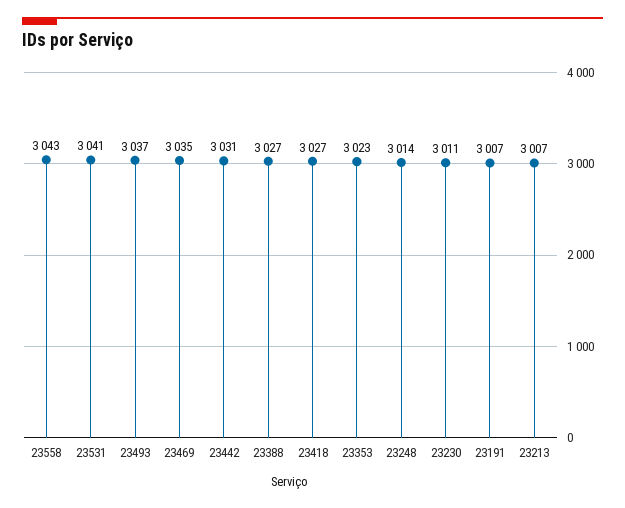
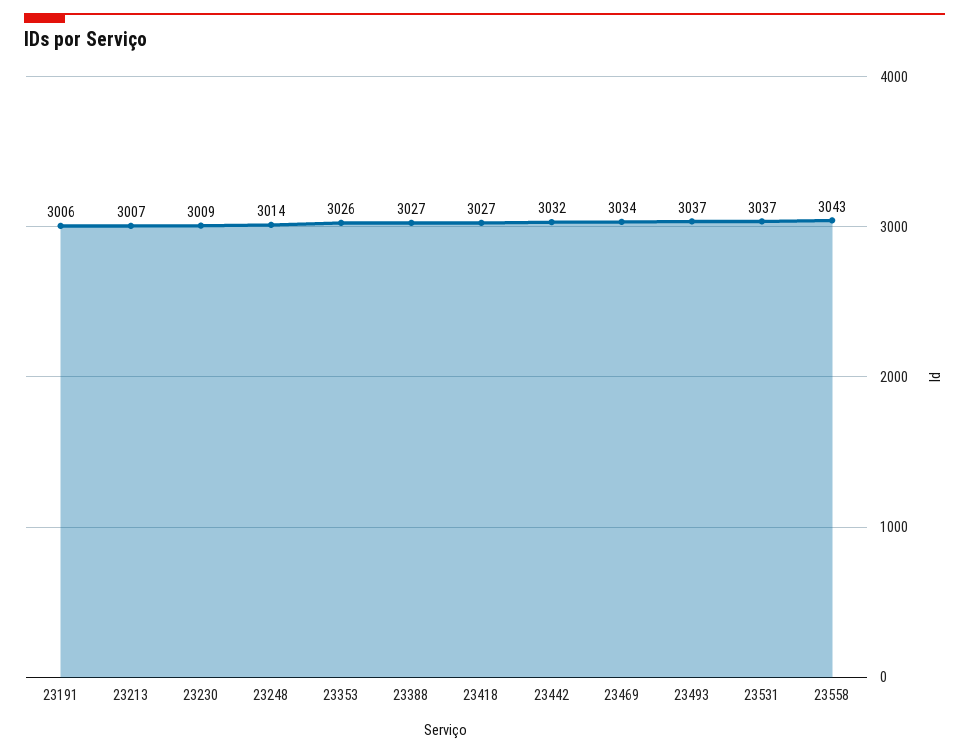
  {
    "23558": 3043,
-   "23531": 3041,
+   "23531": 3037,
    "23493": 3037,
-   "23469": 3035,
+   "23469": 3034,
-   "23442": 3031,
+   "23442": 3032,
    "23388": 3027,
    "23418": 3027,
-   "23353": 3023,
+   "23353": 3026,
    "23248": 3014,
-   "23230": 3011,
+   "23230": 3009,
-   "23191": 3007,
+   "23191": 3006,
    "23213": 3007
  }

